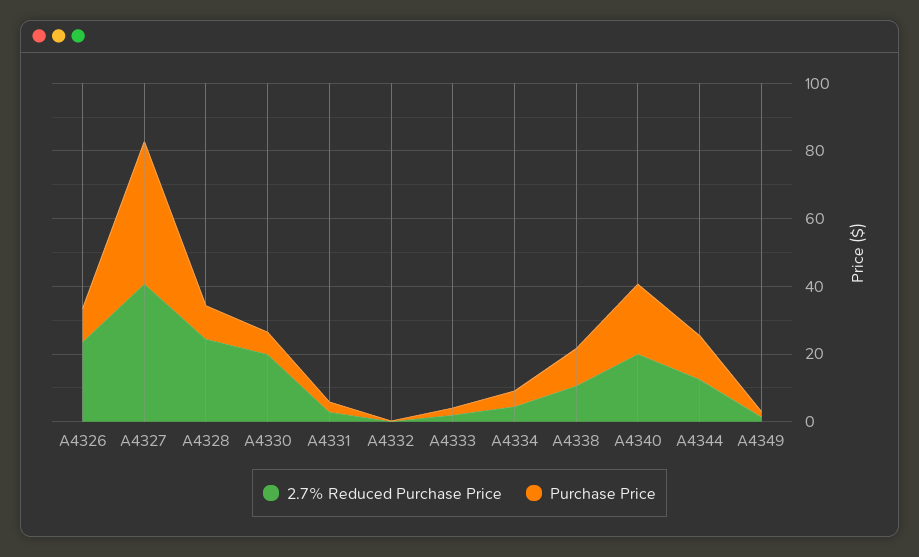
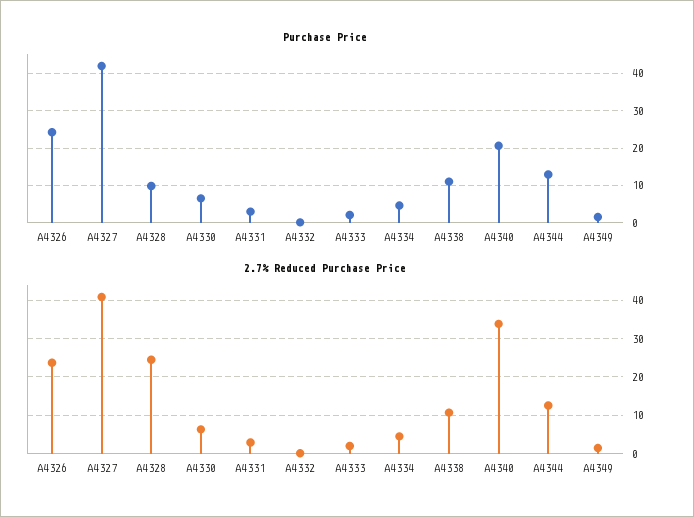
  {
    "2.7% Reduced Purchase Price": {
      "A4326": 24,
      "A4327": 40,
      "A4328": 24,
-     "A4330": 20,
+     "A4330": 6,
      "A4331": 2,
      "A4332": 0,
      "A4333": 2,
      "A4334": 4,
      "A4338": 10,
-     "A4340": 20,
+     "A4340": 34,
      "A4344": 12,
      "A4349": 2
    },
    "Purchase Price": {
-     "A4326": 10,
+     "A4326": 24,
      "A4327": 42,
      "A4328": 10,
      "A4330": 6,
      "A4331": 2,
      "A4332": 0,
      "A4333": 2,
      "A4334": 4,
      "A4338": 10,
      "A4340": 20,
      "A4344": 12,
      "A4349": 2
    }
  }

